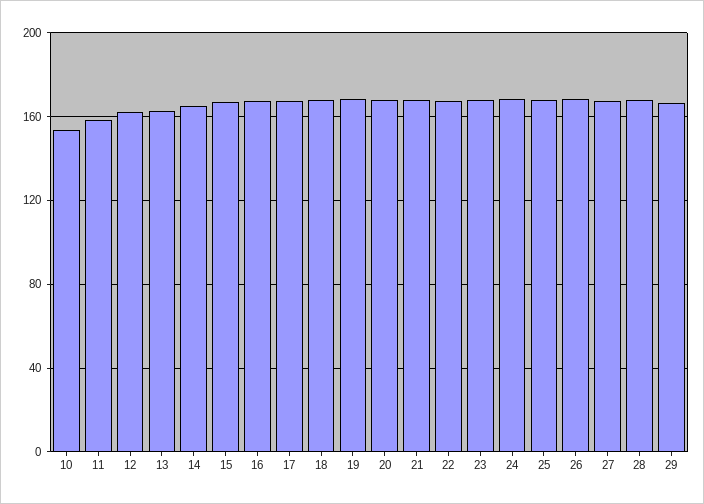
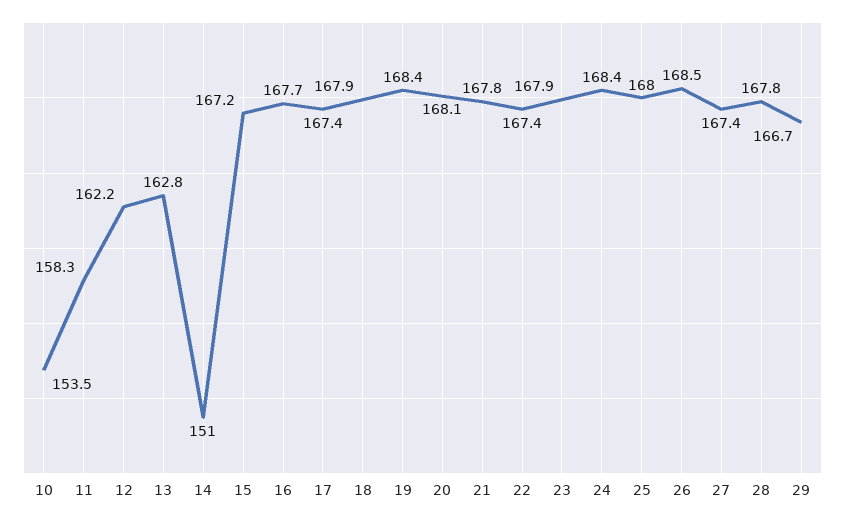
  {
    "10": 153.5,
    "11": 158.3,
    "12": 162.2,
    "13": 162.8,
-   "14": 165,
+   "14": 151,
    "15": 167.2,
    "16": 167.7,
    "17": 167.4,
    "18": 167.9,
    "19": 168.4,
    "20": 168.1,
    "21": 167.8,
    "22": 167.4,
    "23": 167.9,
    "24": 168.4,
    "25": 168,
    "26": 168.5,
    "27": 167.4,
    "28": 167.8,
    "29": 166.7
  }

